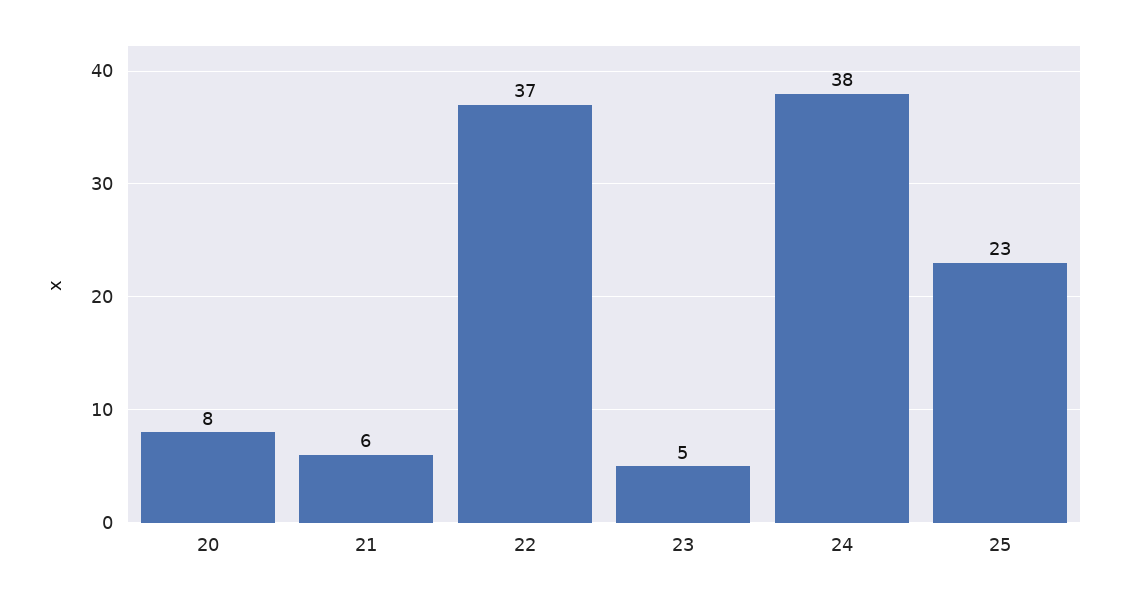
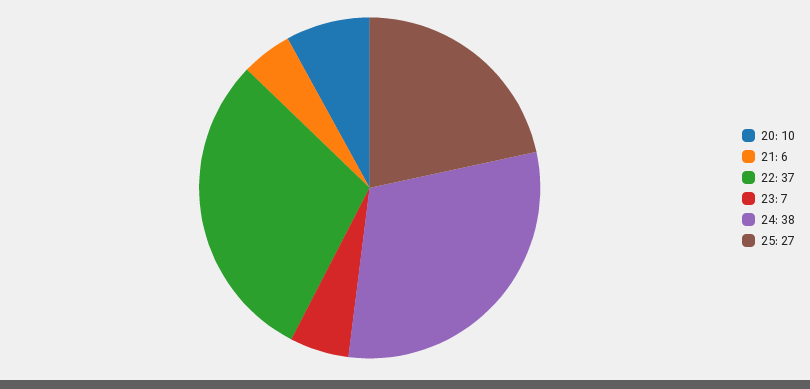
  {
-   "20": 8,
+   "20": 10,
    "21": 6,
    "22": 37,
-   "23": 5,
+   "23": 7,
    "24": 38,
-   "25": 23
+   "25": 27
  }

